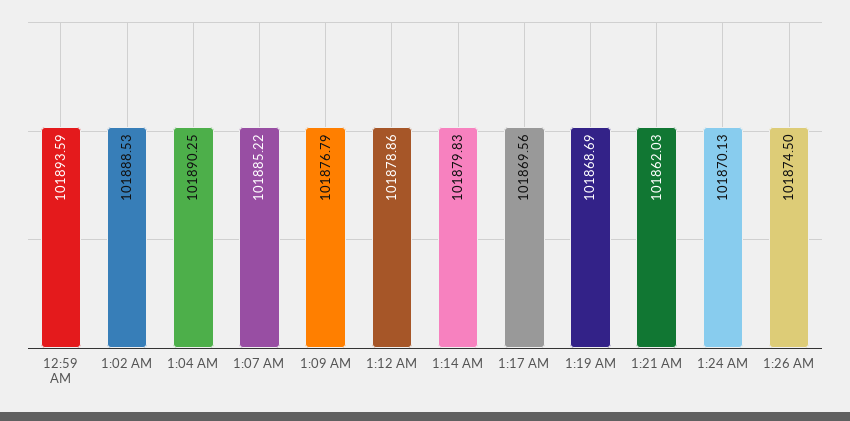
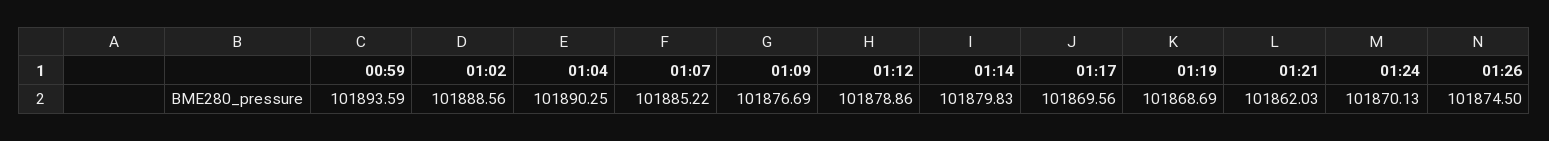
  {
    "12:59 AM": 101893.59,
-   "1:02 AM": 101888.53,
+   "1:02 AM": 101888.56,
    "1:04 AM": 101890.25,
    "1:07 AM": 101885.22,
-   "1:09 AM": 101876.79,
+   "1:09 AM": 101876.69,
    "1:12 AM": 101878.86,
    "1:14 AM": 101879.83,
    "1:17 AM": 101869.56,
    "1:19 AM": 101868.69,
    "1:21 AM": 101862.03,
    "1:24 AM": 101870.13,
    "1:26 AM": 101874.5
  }

